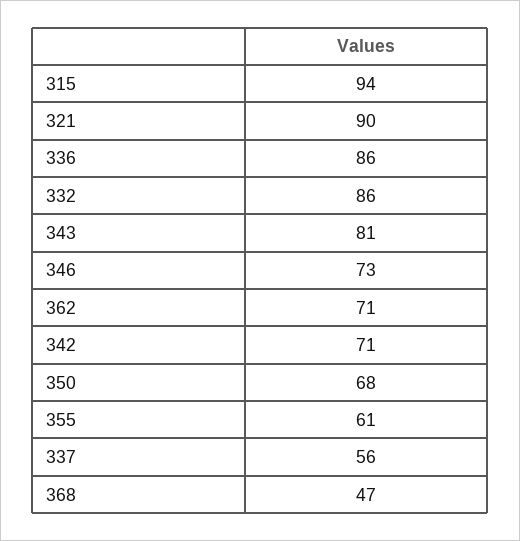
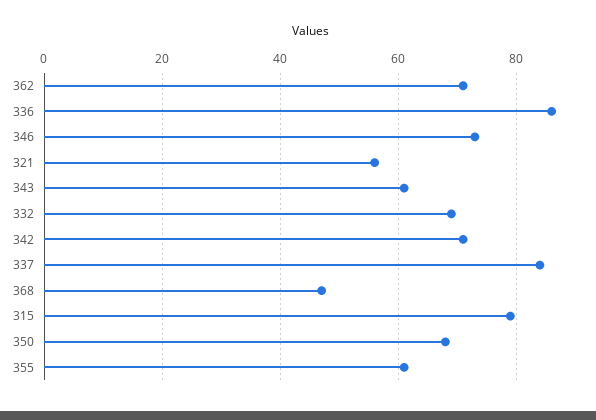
  {
-   "315": 94,
+   "315": 80,
-   "321": 90,
+   "321": 55,
    "336": 86,
-   "332": 86,
+   "332": 70,
-   "343": 81,
+   "343": 60,
    "346": 73,
    "362": 71,
    "342": 71,
    "350": 68,
    "355": 61,
-   "337": 56,
+   "337": 85,
    "368": 47
  }

